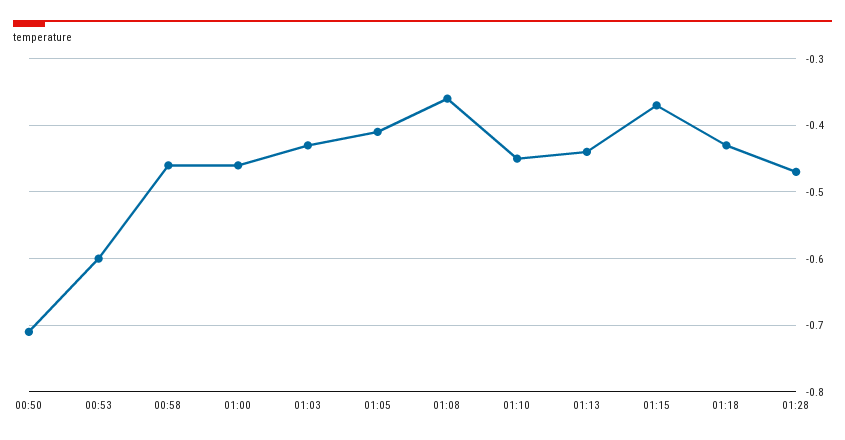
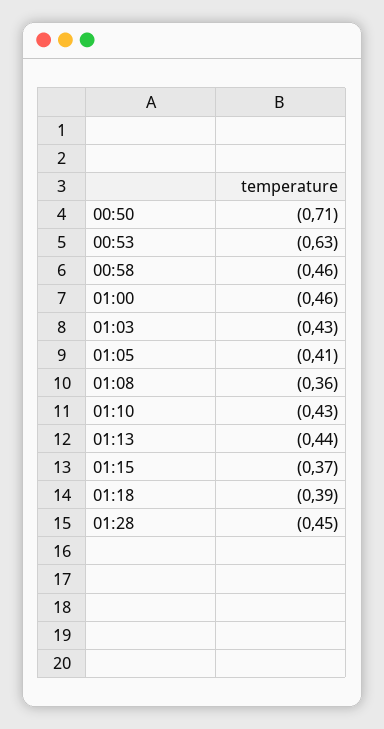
  {
    "00:50": -0.71,
-   "00:53": -0.6,
+   "00:53": -0.63,
    "00:58": -0.46,
    "01:00": -0.46,
    "01:03": -0.43,
    "01:05": -0.41,
    "01:08": -0.36,
-   "01:10": -0.45,
+   "01:10": -0.43,
    "01:13": -0.44,
    "01:15": -0.37,
-   "01:18": -0.43,
+   "01:18": -0.39,
-   "01:28": -0.47
+   "01:28": -0.45
  }

